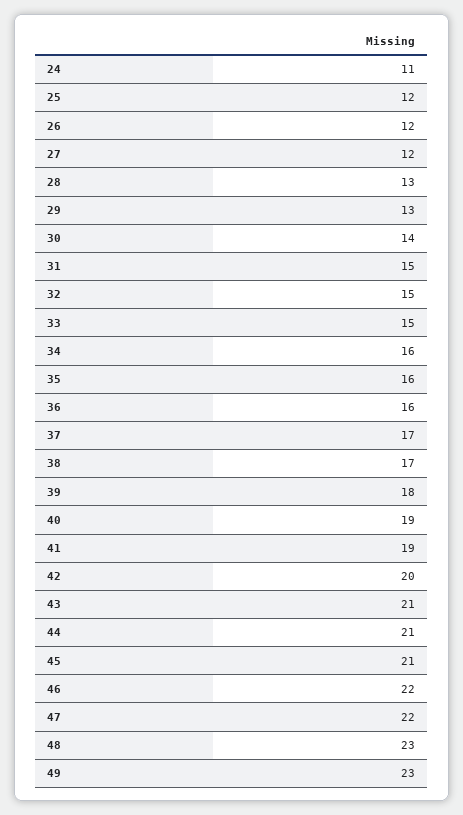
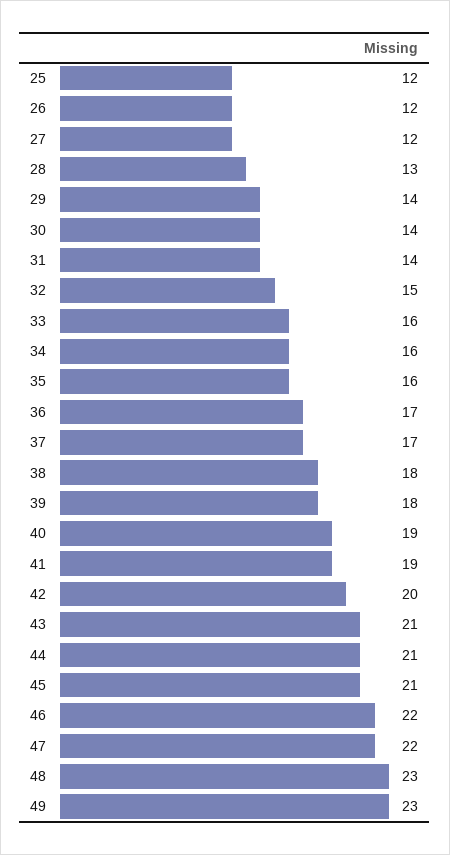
  {
-   "24": 11,
    "25": 12,
    "26": 12,
    "27": 12,
    "28": 13,
-   "29": 13,
+   "29": 14,
    "30": 14,
-   "31": 15,
+   "31": 14,
    "32": 15,
-   "33": 15,
+   "33": 16,
    "34": 16,
    "35": 16,
-   "36": 16,
+   "36": 17,
    "37": 17,
-   "38": 17,
+   "38": 18,
    "39": 18,
    "40": 19,
    "41": 19,
    "42": 20,
    "43": 21,
    "44": 21,
    "45": 21,
    "46": 22,
    "47": 22,
    "48": 23,
    "49": 23
  }

